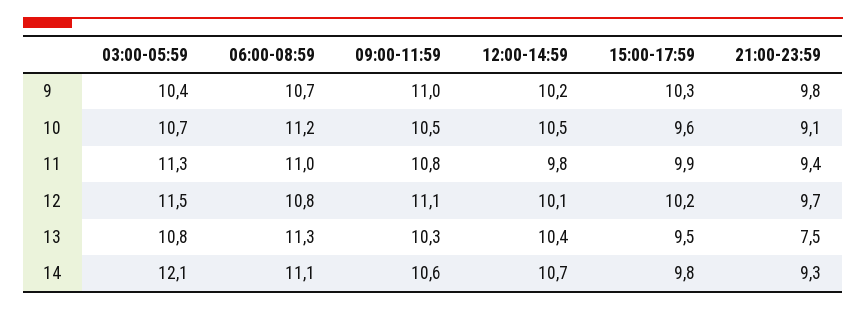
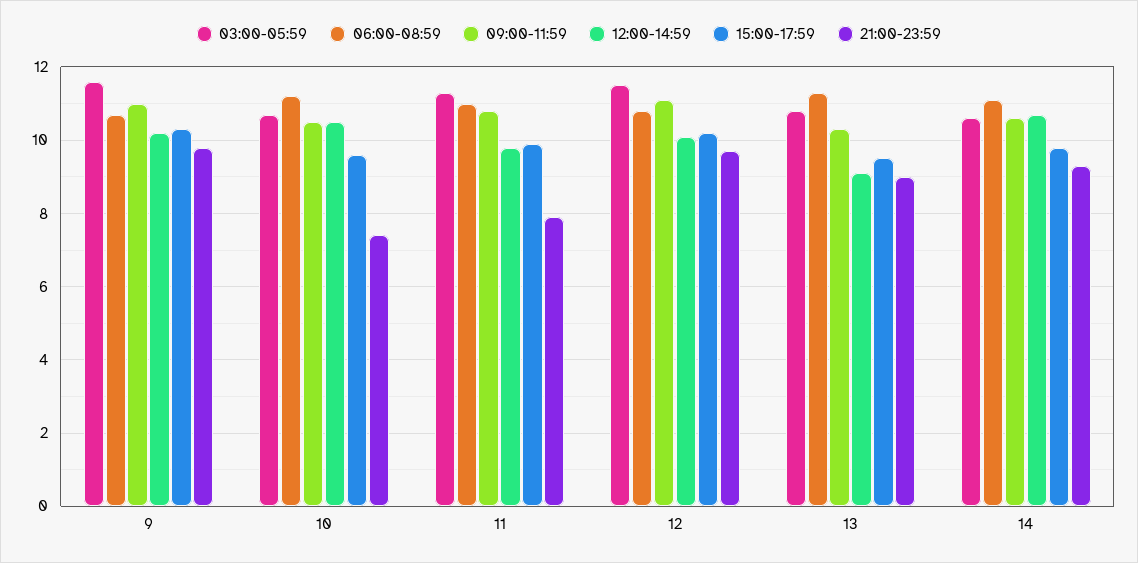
  {
    "03:00-05:59": {
-     "9": 10.4,
+     "9": 11.5,
      "10": 10.7,
      "11": 11.3,
      "12": 11.5,
      "13": 10.8,
-     "14": 12.1
+     "14": 10.5
    },
    "06:00-08:59": {
      "9": 10.7,
      "10": 11.2,
      "11": 11,
      "12": 10.8,
      "13": 11.3,
      "14": 11.1
    },
    "09:00-11:59": {
      "9": 11,
      "10": 10.5,
      "11": 10.8,
      "12": 11.1,
      "13": 10.3,
      "14": 10.6
    },
    "12:00-14:59": {
      "9": 10.2,
      "10": 10.5,
      "11": 9.8,
      "12": 10.1,
-     "13": 10.4,
+     "13": 9,
      "14": 10.7
    },
    "15:00-17:59": {
      "9": 10.3,
      "10": 9.6,
      "11": 9.9,
      "12": 10.2,
      "13": 9.5,
      "14": 9.8
    },
    "21:00-23:59": {
      "9": 9.8,
-     "10": 9.1,
+     "10": 7.5,
-     "11": 9.4,
+     "11": 8,
      "12": 9.7,
-     "13": 7.5,
+     "13": 9,
      "14": 9.3
    }
  }

